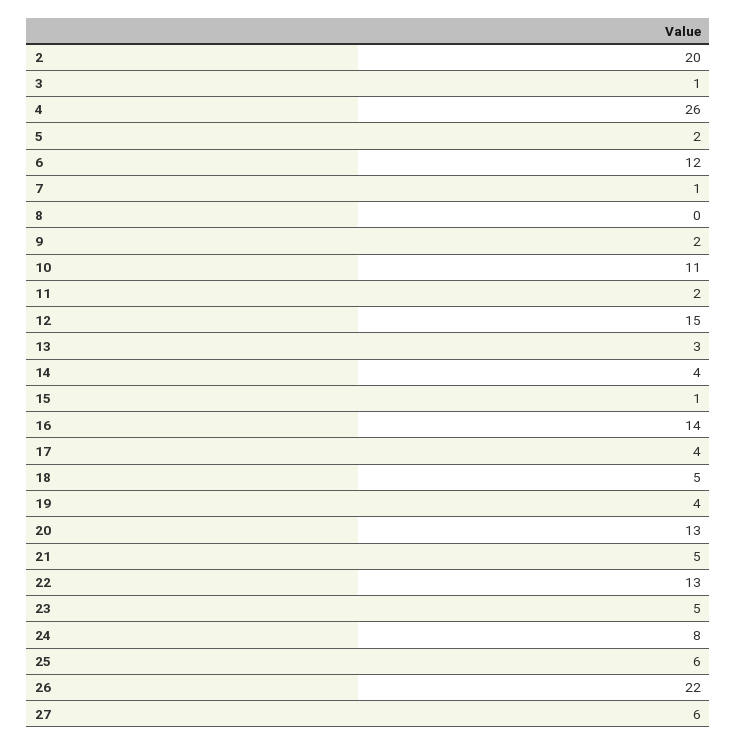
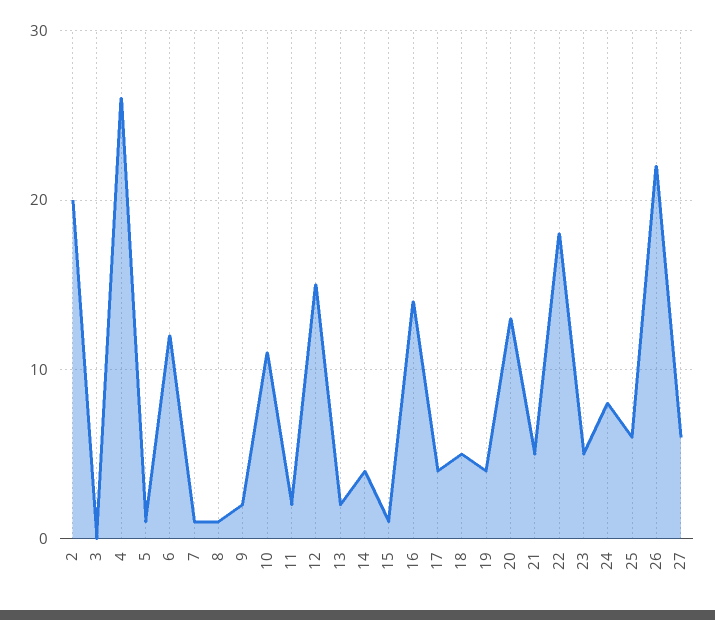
  {
    "2": 20,
-   "3": 1,
+   "3": 0,
    "4": 26,
-   "5": 2,
+   "5": 1,
    "6": 12,
    "7": 1,
-   "8": 0,
+   "8": 1,
    "9": 2,
    "10": 11,
    "11": 2,
    "12": 15,
-   "13": 3,
+   "13": 2,
    "14": 4,
    "15": 1,
    "16": 14,
    "17": 4,
    "18": 5,
    "19": 4,
    "20": 13,
    "21": 5,
-   "22": 13,
+   "22": 18,
    "23": 5,
    "24": 8,
    "25": 6,
    "26": 22,
    "27": 6
  }

